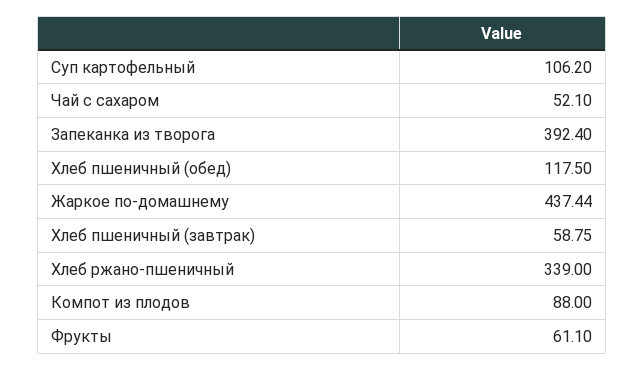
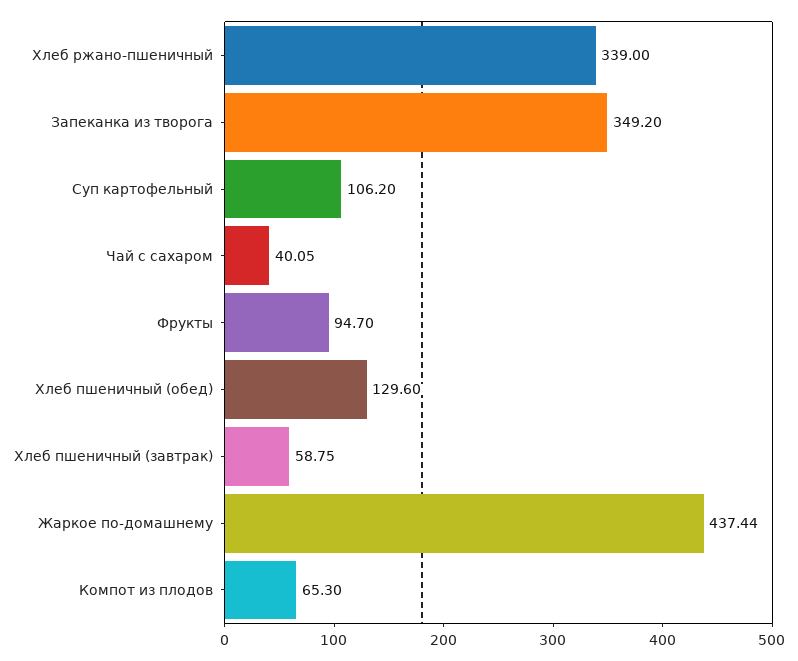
  {
    "Суп картофельный": 106.2,
-   "Чай с сахаром": 52.1,
+   "Чай с сахаром": 40.05,
-   "Запеканка из творога": 392.4,
+   "Запеканка из творога": 349.2,
-   "Хлеб пшеничный (обед)": 117.5,
+   "Хлеб пшеничный (обед)": 129.6,
    "Жаркое по-домашнему": 437.44,
    "Хлеб пшеничный (завтрак)": 58.75,
    "Хлеб ржано-пшеничный": 339,
-   "Компот из плодов": 88,
+   "Компот из плодов": 65.3,
-   "Фрукты": 61.1
+   "Фрукты": 94.7
  }

